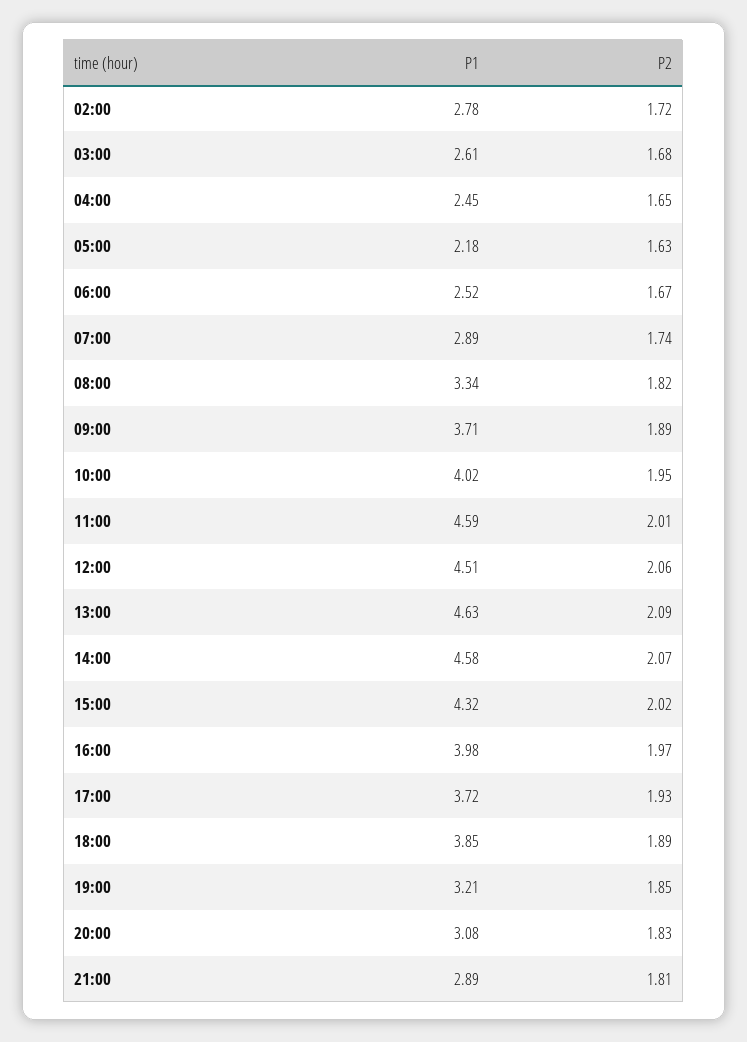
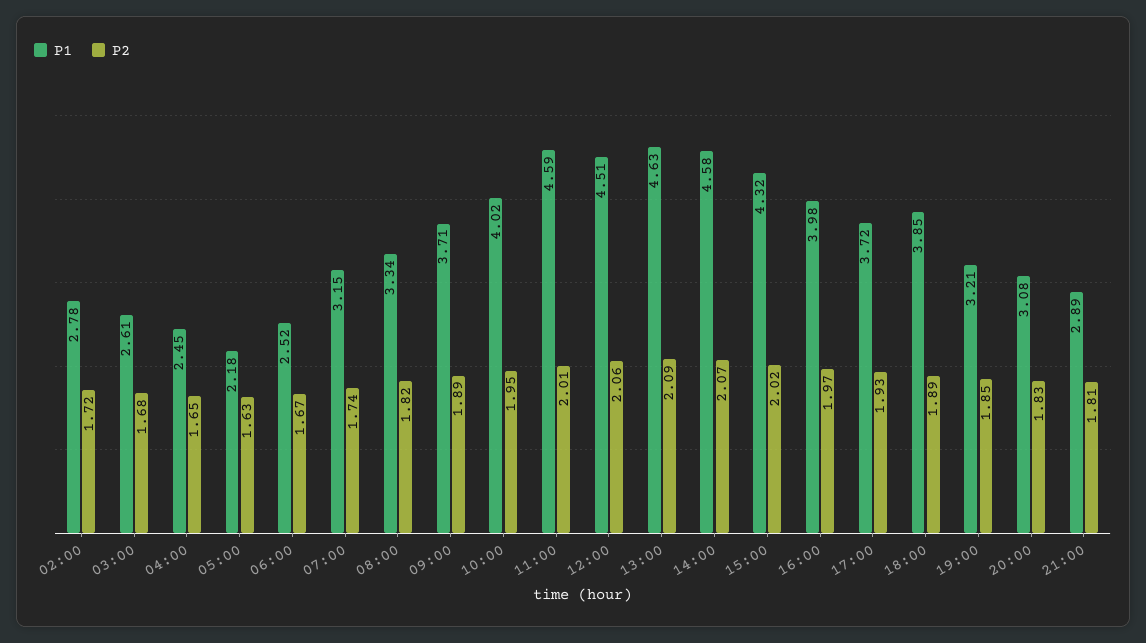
  {
    "P1": {
      "02:00": 2.78,
      "03:00": 2.61,
      "04:00": 2.45,
      "05:00": 2.18,
      "06:00": 2.52,
-     "07:00": 2.89,
+     "07:00": 3.15,
      "08:00": 3.34,
      "09:00": 3.71,
      "10:00": 4.02,
      "11:00": 4.59,
      "12:00": 4.51,
      "13:00": 4.63,
      "14:00": 4.58,
      "15:00": 4.32,
      "16:00": 3.98,
      "17:00": 3.72,
      "18:00": 3.85,
      "19:00": 3.21,
      "20:00": 3.08,
      "21:00": 2.89
    },
    "P2": {
      "02:00": 1.72,
      "03:00": 1.68,
      "04:00": 1.65,
      "05:00": 1.63,
      "06:00": 1.67,
      "07:00": 1.74,
      "08:00": 1.82,
      "09:00": 1.89,
      "10:00": 1.95,
      "11:00": 2.01,
      "12:00": 2.06,
      "13:00": 2.09,
      "14:00": 2.07,
      "15:00": 2.02,
      "16:00": 1.97,
      "17:00": 1.93,
      "18:00": 1.89,
      "19:00": 1.85,
      "20:00": 1.83,
      "21:00": 1.81
    }
  }

